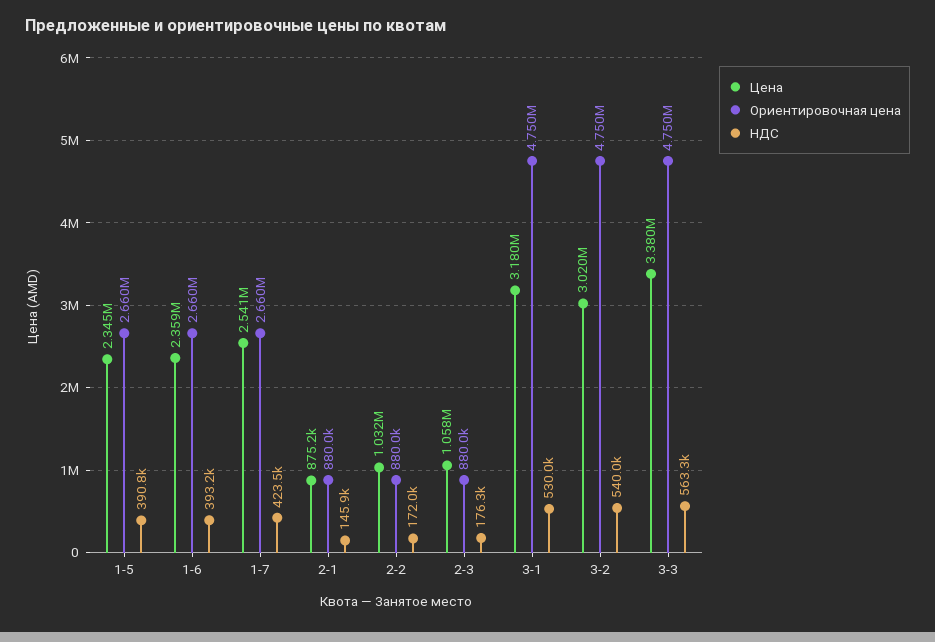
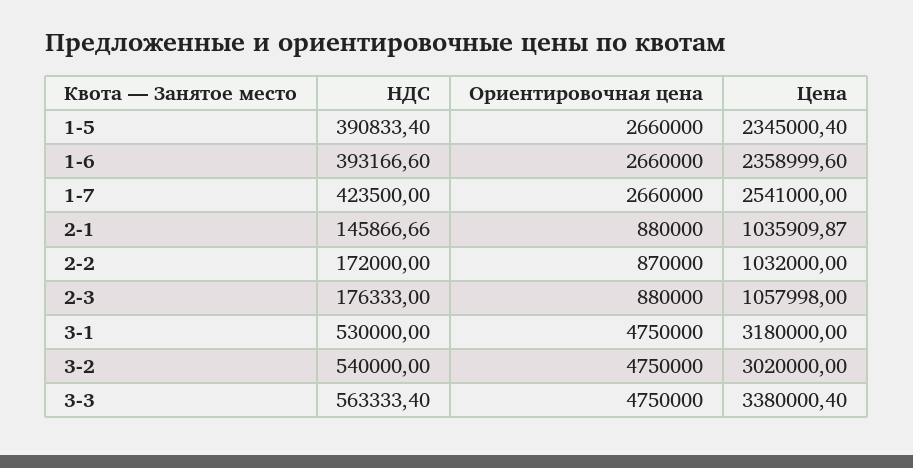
  {
    "Цена": {
      "1-5": 2345000.4,
      "1-6": 2358999.6,
      "1-7": 2541000,
-     "2-1": 875200,
+     "2-1": 1035909.87,
      "2-2": 1032000,
      "2-3": 1057998,
      "3-1": 3180000,
      "3-2": 3020000,
      "3-3": 3380000.4
    },
    "Ориентировочная цена": {
      "1-5": 2660000,
      "1-6": 2660000,
      "1-7": 2660000,
      "2-1": 880000,
-     "2-2": 880000,
+     "2-2": 870000,
      "2-3": 880000,
      "3-1": 4750000,
      "3-2": 4750000,
      "3-3": 4750000
    },
    "НДС": {
      "1-5": 390833.4,
      "1-6": 393166.6,
      "1-7": 423500,
      "2-1": 145866.66,
      "2-2": 172000,
      "2-3": 176333,
      "3-1": 530000,
      "3-2": 540000,
      "3-3": 563333.4
    }
  }

